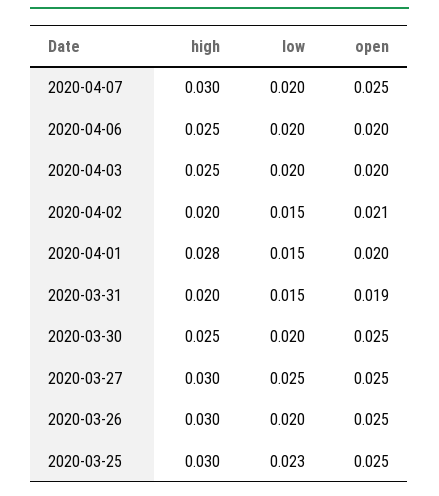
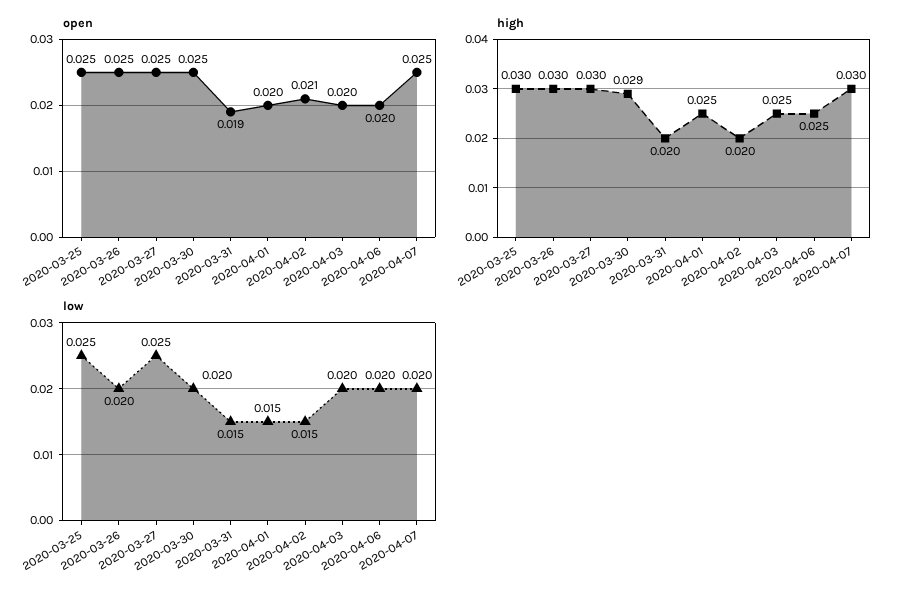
  {
    "high": {
      "2020-04-07": 0.03,
      "2020-04-06": 0.025,
      "2020-04-03": 0.025,
      "2020-04-02": 0.02,
-     "2020-04-01": 0.028,
+     "2020-04-01": 0.025,
      "2020-03-31": 0.02,
-     "2020-03-30": 0.025,
+     "2020-03-30": 0.029,
      "2020-03-27": 0.03,
      "2020-03-26": 0.03,
      "2020-03-25": 0.03
    },
    "low": {
      "2020-04-07": 0.02,
      "2020-04-06": 0.02,
      "2020-04-03": 0.02,
      "2020-04-02": 0.015,
      "2020-04-01": 0.015,
      "2020-03-31": 0.015,
      "2020-03-30": 0.02,
      "2020-03-27": 0.025,
      "2020-03-26": 0.02,
-     "2020-03-25": 0.023
+     "2020-03-25": 0.025
    },
    "open": {
      "2020-04-07": 0.025,
      "2020-04-06": 0.02,
      "2020-04-03": 0.02,
      "2020-04-02": 0.021,
      "2020-04-01": 0.02,
      "2020-03-31": 0.019,
      "2020-03-30": 0.025,
      "2020-03-27": 0.025,
      "2020-03-26": 0.025,
      "2020-03-25": 0.025
    }
  }

